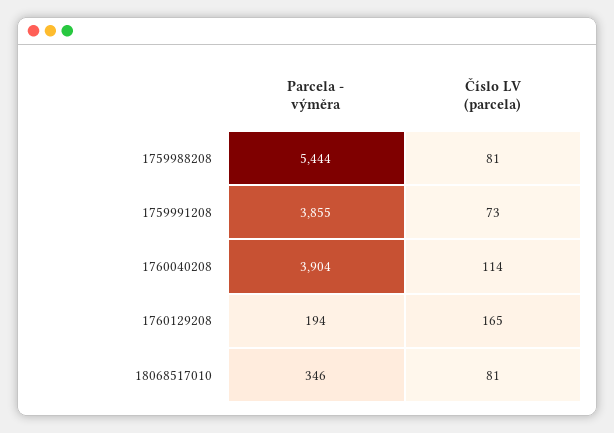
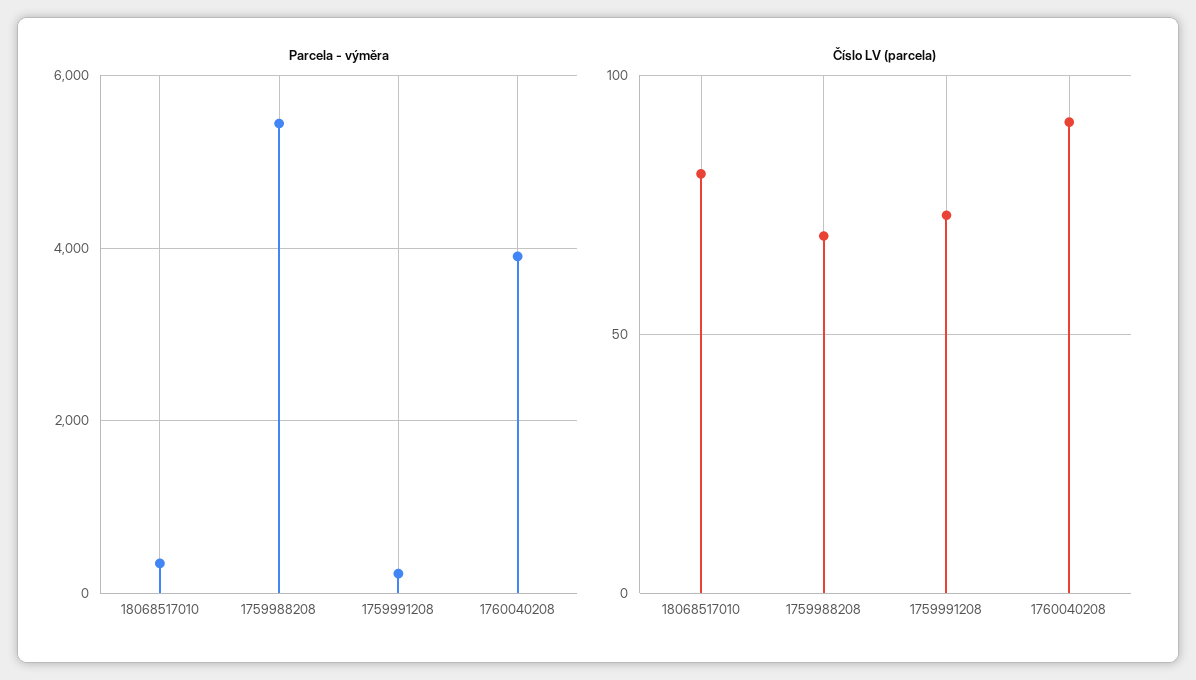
  {
    "Parcela - výměra": {
      "1759988208": 5444,
-     "1759991208": 3855,
+     "1759991208": 200,
      "1760040208": 3904,
-     "1760129208": 194,
      "18068517010": 346
    },
    "Číslo LV (parcela)": {
-     "1759988208": 81,
+     "1759988208": 70,
      "1759991208": 73,
-     "1760040208": 114,
+     "1760040208": 90,
-     "1760129208": 165,
      "18068517010": 81
    }
  }

